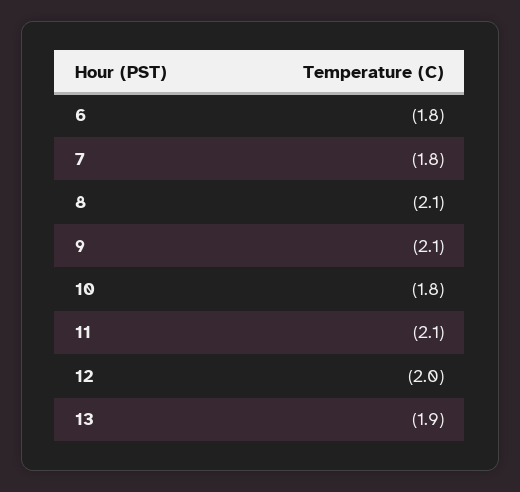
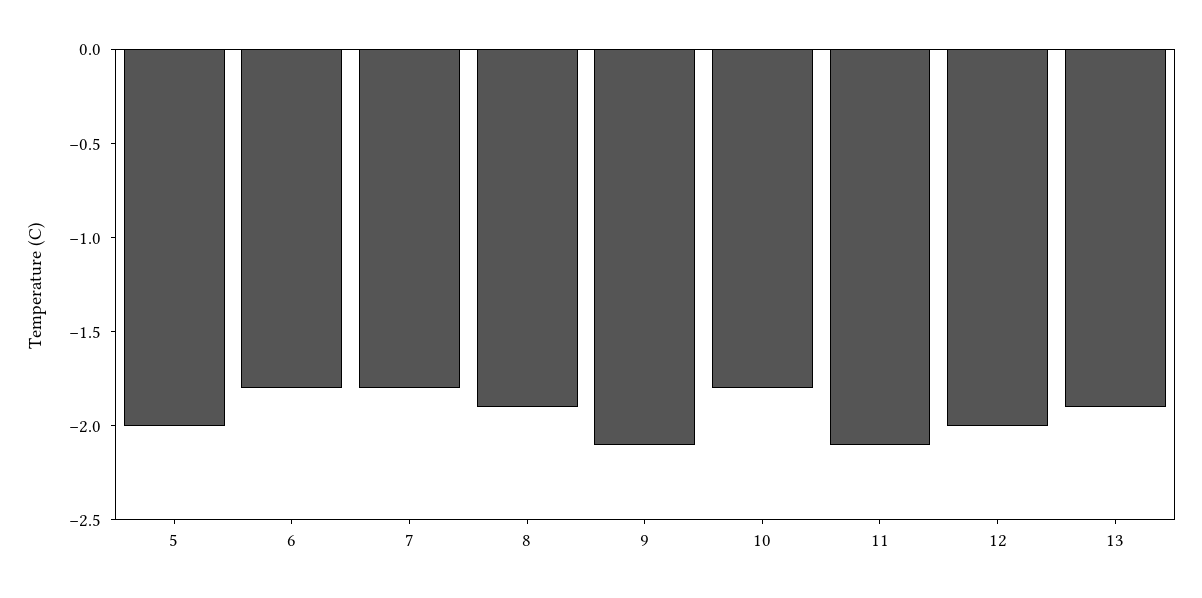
  {
    "6": -1.8,
    "7": -1.8,
-   "8": -2.1,
+   "8": -1.9,
    "9": -2.1,
    "10": -1.8,
    "11": -2.1,
    "12": -2,
-   "13": -1.9
+   "13": -1.9,
+   "5": -2
  }

